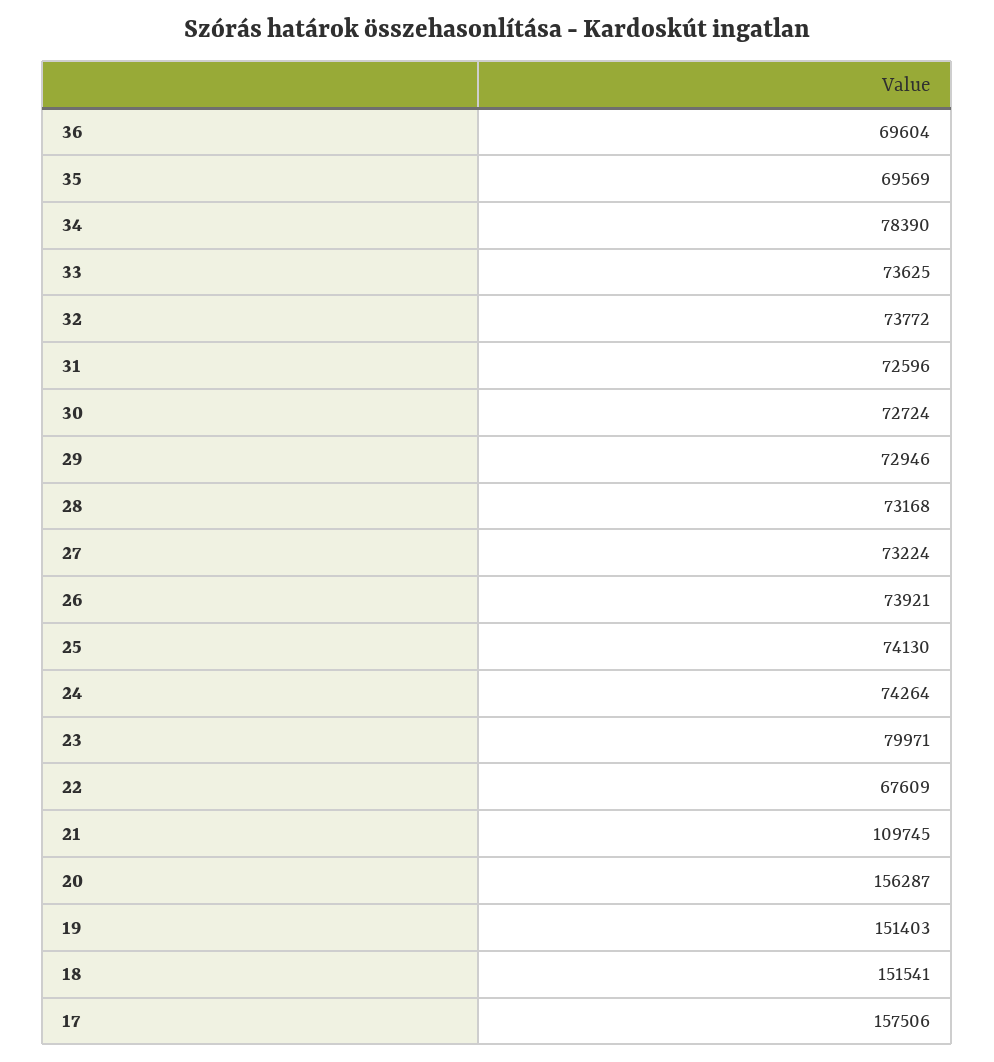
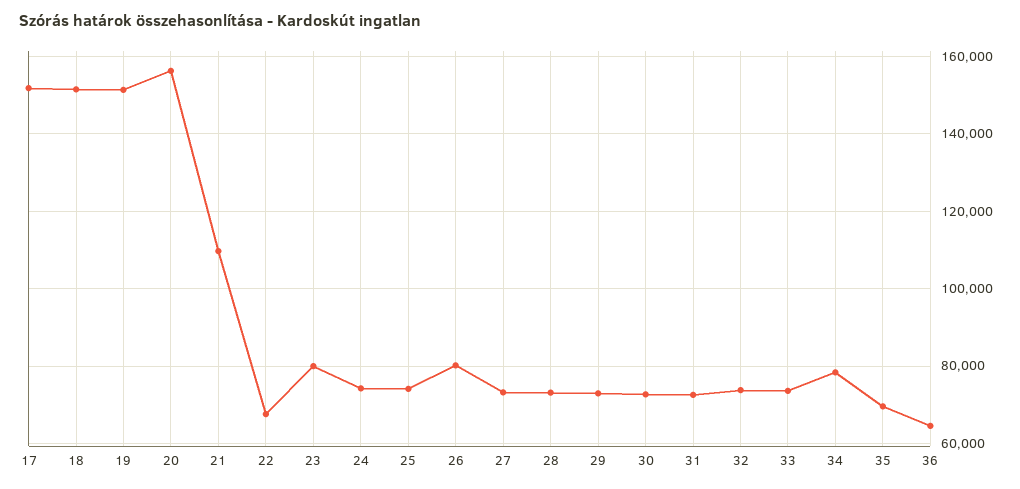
  {
-   "36": 69604,
+   "36": 64000,
    "35": 69569,
    "34": 78390,
    "33": 73625,
    "32": 73772,
    "31": 72596,
    "30": 72724,
    "29": 72946,
    "28": 73168,
    "27": 73224,
-   "26": 73921,
+   "26": 80000,
    "25": 74130,
    "24": 74264,
    "23": 79971,
    "22": 67609,
    "21": 109745,
    "20": 156287,
    "19": 151403,
    "18": 151541,
-   "17": 157506
+   "17": 152000
  }

